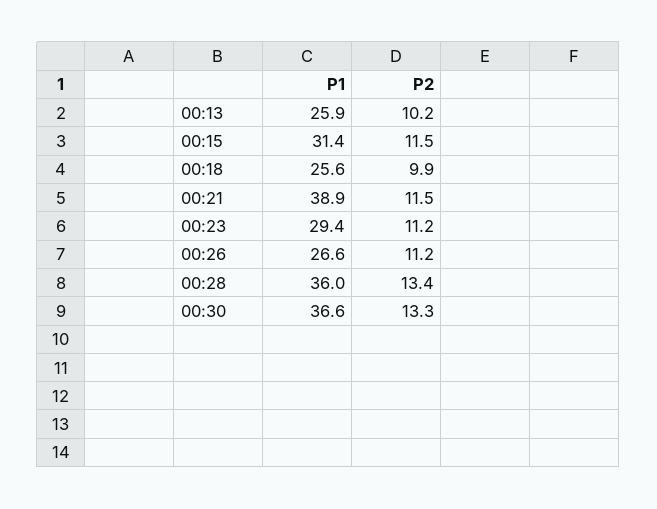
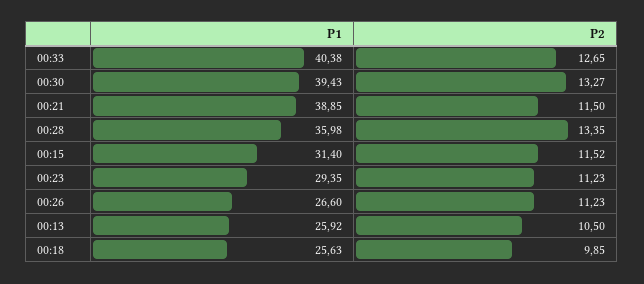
  {
    "P1": {
      "00:13": 25.92,
      "00:15": 31.4,
      "00:18": 25.63,
      "00:21": 38.85,
      "00:23": 29.35,
      "00:26": 26.6,
      "00:28": 35.98,
-     "00:30": 36.6
+     "00:30": 39.43,
+     "00:33": 40.38
    },
    "P2": {
-     "00:13": 10.2,
+     "00:13": 10.5,
      "00:15": 11.52,
      "00:18": 9.85,
      "00:21": 11.5,
      "00:23": 11.23,
      "00:26": 11.23,
      "00:28": 13.35,
-     "00:30": 13.27
+     "00:30": 13.27,
+     "00:33": 12.65
    }
  }

